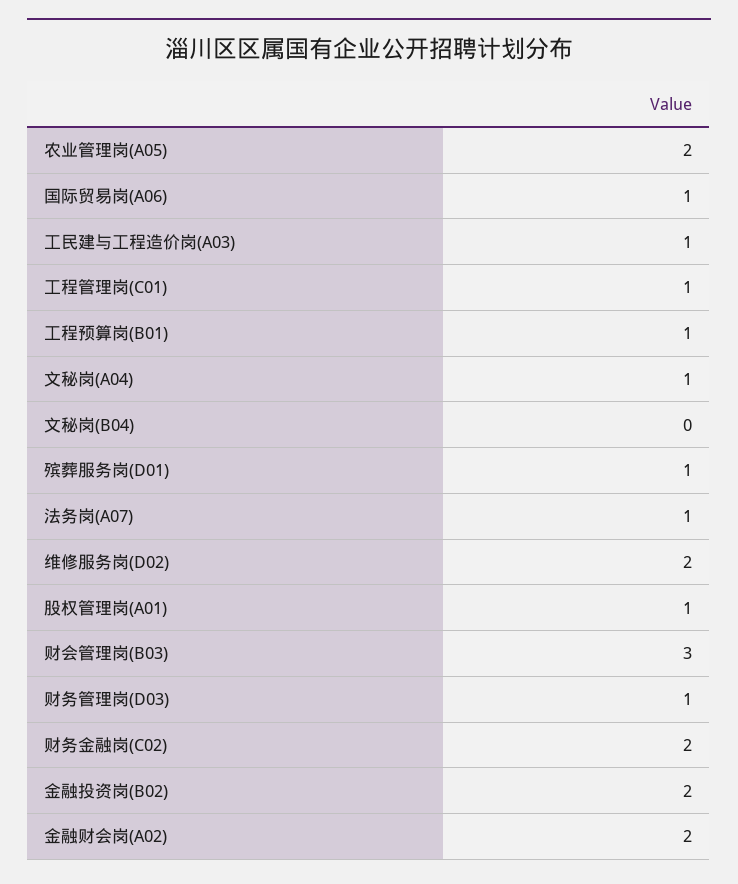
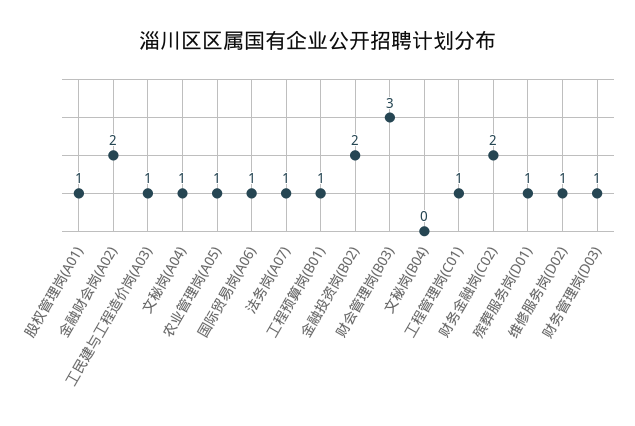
  {
-   "农业管理岗(A05)": 2,
+   "农业管理岗(A05)": 1,
    "国际贸易岗(A06)": 1,
    "工民建与工程造价岗(A03)": 1,
    "工程管理岗(C01)": 1,
    "工程预算岗(B01)": 1,
    "文秘岗(A04)": 1,
    "文秘岗(B04)": 0,
    "殡葬服务岗(D01)": 1,
    "法务岗(A07)": 1,
-   "维修服务岗(D02)": 2,
+   "维修服务岗(D02)": 1,
    "股权管理岗(A01)": 1,
    "财会管理岗(B03)": 3,
    "财务管理岗(D03)": 1,
    "财务金融岗(C02)": 2,
    "金融投资岗(B02)": 2,
    "金融财会岗(A02)": 2
  }

